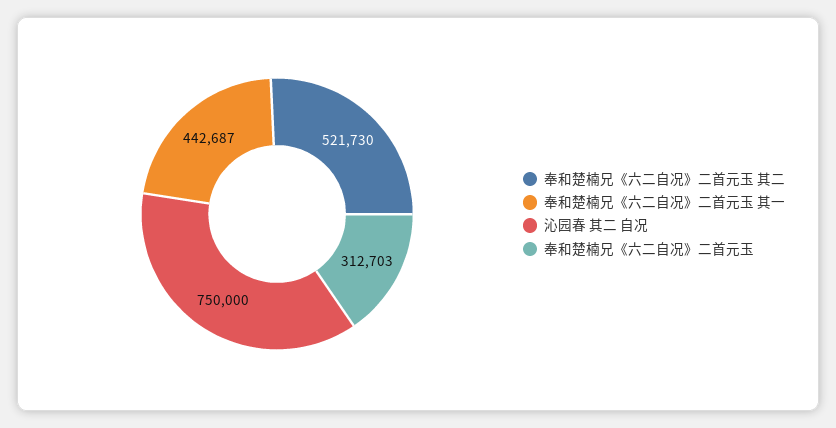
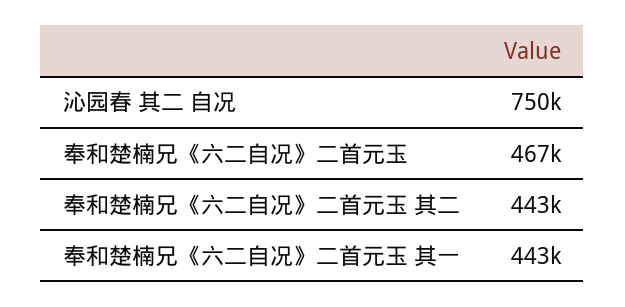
  {
-   "奉和楚楠兄《六二自况》二首元玉 其二": 521730,
+   "奉和楚楠兄《六二自况》二首元玉 其二": 443000,
    "奉和楚楠兄《六二自况》二首元玉 其一": 442687,
    "沁园春 其二 自况": 750000,
-   "奉和楚楠兄《六二自况》二首元玉": 312703
+   "奉和楚楠兄《六二自况》二首元玉": 467000
  }

